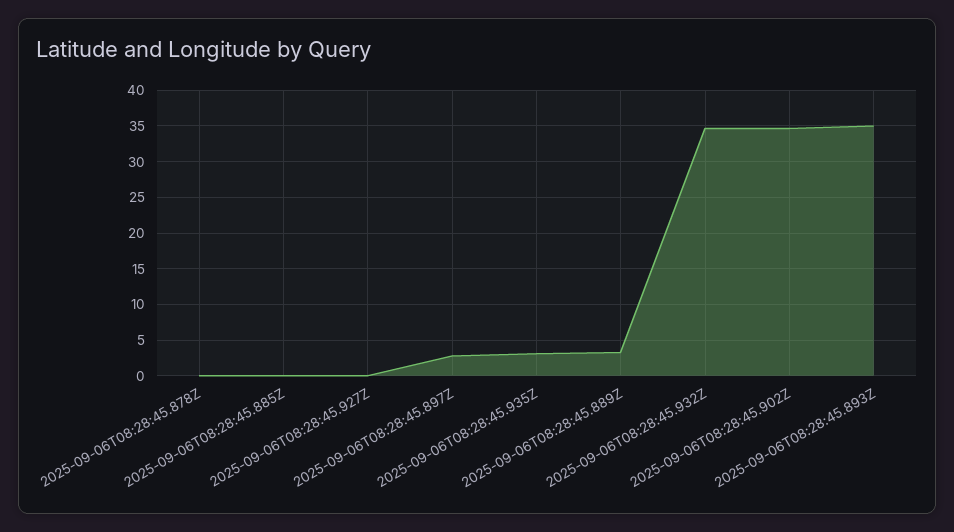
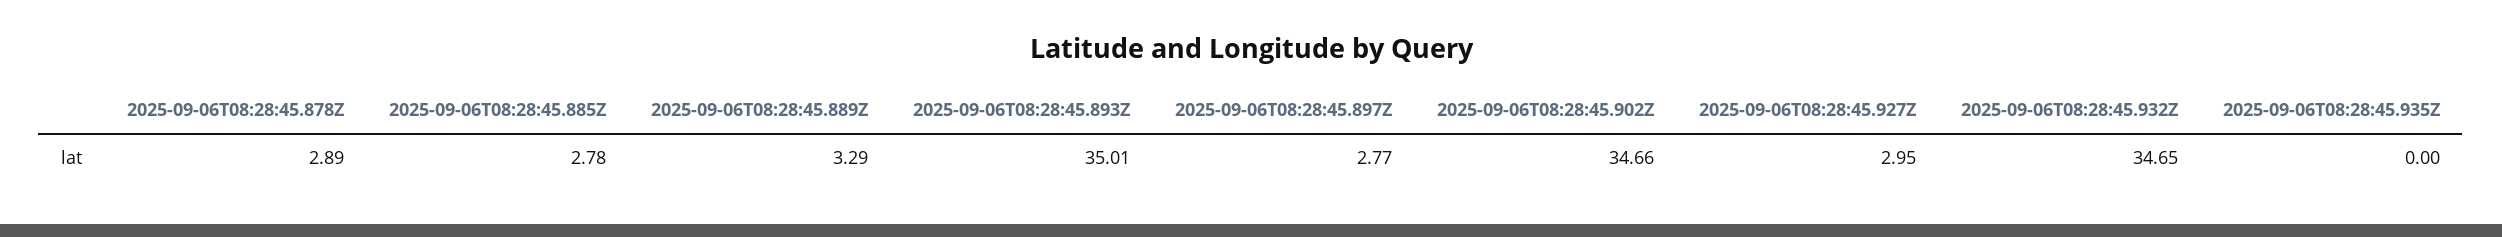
  {
-   "2025-09-06T08:28:45.878Z": 0,
+   "2025-09-06T08:28:45.878Z": 2.89,
-   "2025-09-06T08:28:45.885Z": 0,
+   "2025-09-06T08:28:45.885Z": 2.78,
-   "2025-09-06T08:28:45.927Z": 0,
+   "2025-09-06T08:28:45.927Z": 2.95,
    "2025-09-06T08:28:45.897Z": 2.77,
-   "2025-09-06T08:28:45.935Z": 3,
+   "2025-09-06T08:28:45.935Z": 0,
    "2025-09-06T08:28:45.889Z": 3.29,
    "2025-09-06T08:28:45.932Z": 34.65,
    "2025-09-06T08:28:45.902Z": 34.66,
    "2025-09-06T08:28:45.893Z": 35.01
  }

